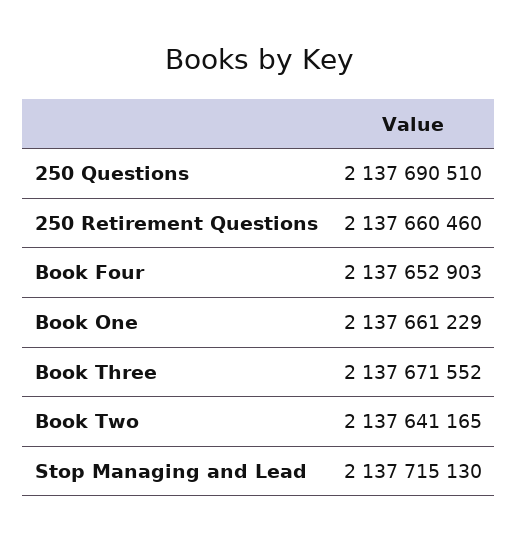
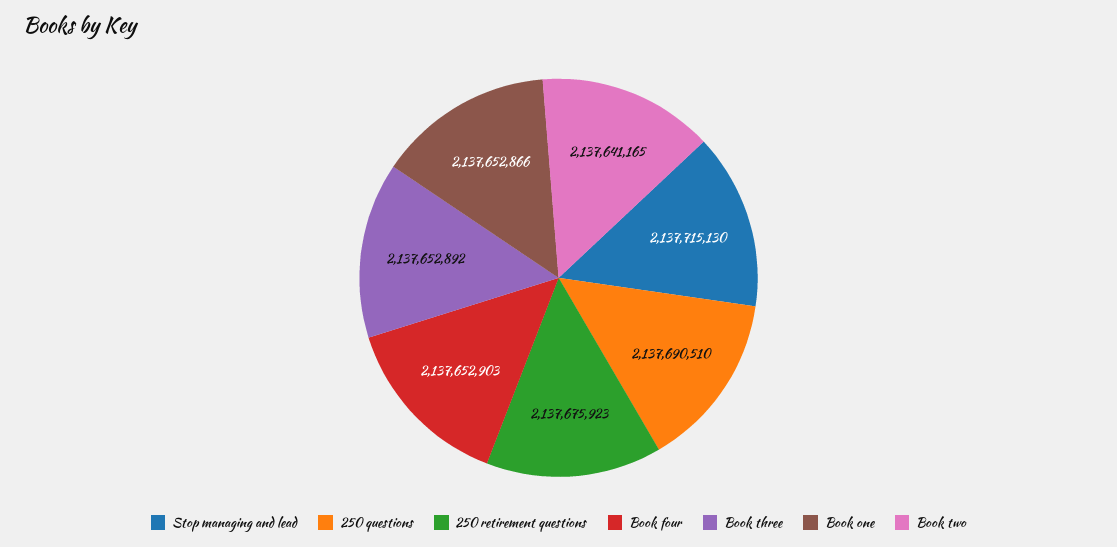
  {
    "250 Questions": 2137690510,
-   "250 Retirement Questions": 2137660460,
+   "250 Retirement Questions": 2137675923,
    "Book Four": 2137652903,
-   "Book One": 2137661229,
+   "Book One": 2137652866,
-   "Book Three": 2137671552,
+   "Book Three": 2137652892,
    "Book Two": 2137641165,
    "Stop Managing and Lead": 2137715130
  }

